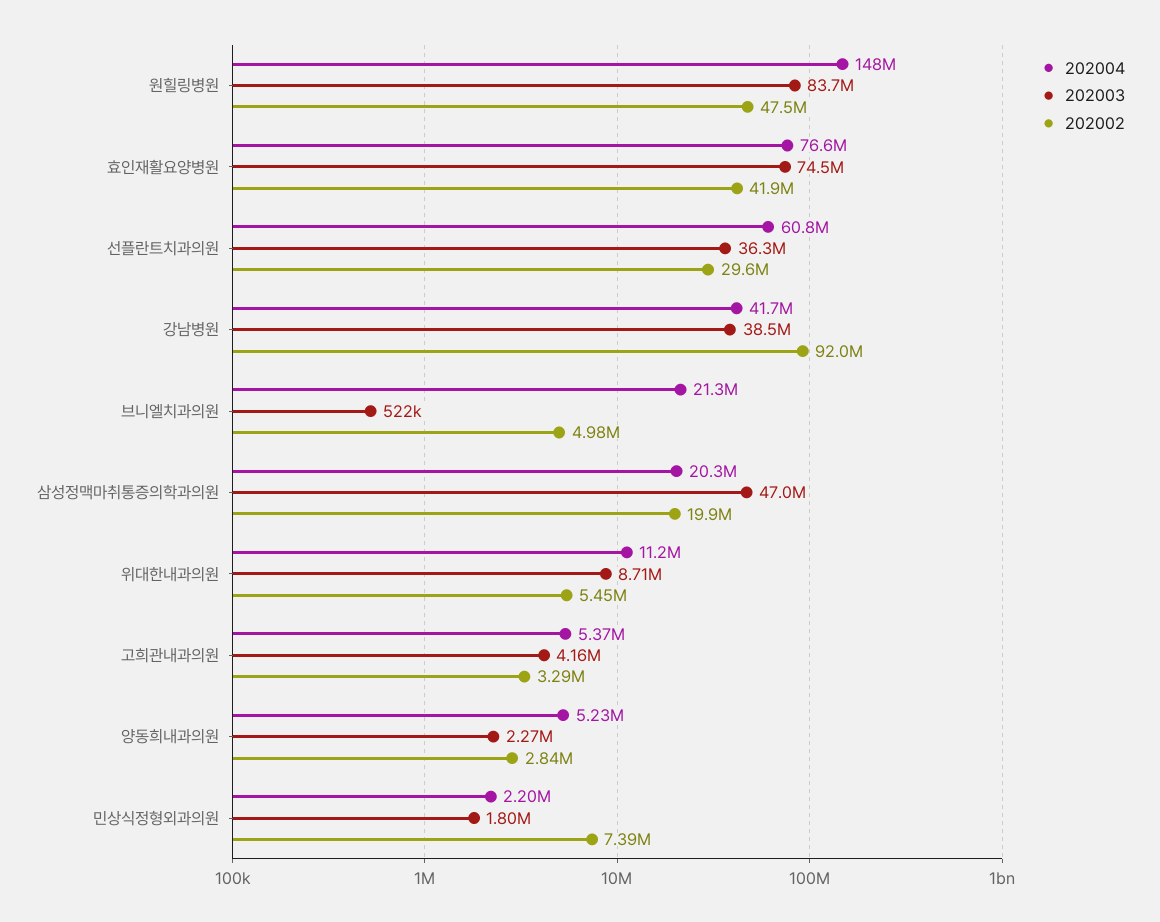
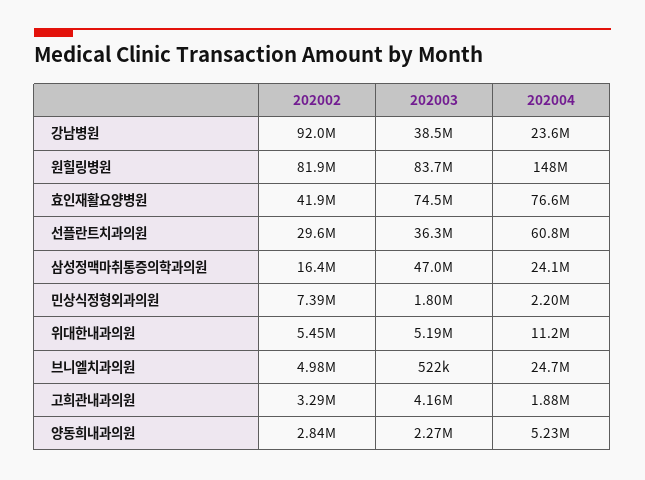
  {
    "202004": {
      "원힐링병원": 148000000,
      "효인재활요양병원": 76600000,
      "선플란트치과의원": 60800000,
-     "강남병원": 41700000,
+     "강남병원": 23600000,
-     "브니엘치과의원": 21300000,
+     "브니엘치과의원": 24700000,
-     "삼성정맥마취통증의학과의원": 20300000,
+     "삼성정맥마취통증의학과의원": 24100000,
      "위대한내과의원": 11200000,
-     "고희관내과의원": 5370000,
+     "고희관내과의원": 1880000,
      "양동희내과의원": 5230000,
      "민상식정형외과의원": 2200000
    },
    "202003": {
      "원힐링병원": 83700000,
      "효인재활요양병원": 74500000,
      "선플란트치과의원": 36300000,
      "강남병원": 38500000,
      "브니엘치과의원": 522000,
      "삼성정맥마취통증의학과의원": 47000000,
-     "위대한내과의원": 8710000,
+     "위대한내과의원": 5190000,
      "고희관내과의원": 4160000,
      "양동희내과의원": 2270000,
      "민상식정형외과의원": 1800000
    },
    "202002": {
-     "원힐링병원": 47500000,
+     "원힐링병원": 81900000,
      "효인재활요양병원": 41900000,
      "선플란트치과의원": 29600000,
      "강남병원": 92000000,
      "브니엘치과의원": 4980000,
-     "삼성정맥마취통증의학과의원": 19900000,
+     "삼성정맥마취통증의학과의원": 16400000,
      "위대한내과의원": 5450000,
      "고희관내과의원": 3290000,
      "양동희내과의원": 2840000,
      "민상식정형외과의원": 7390000
    }
  }

